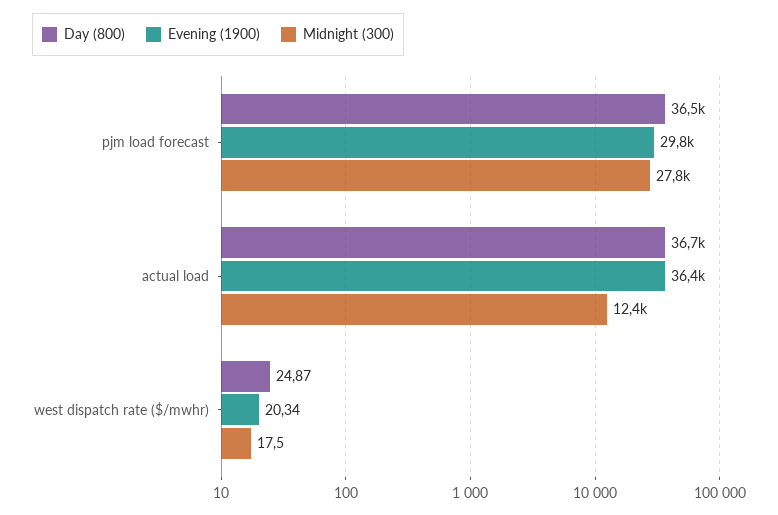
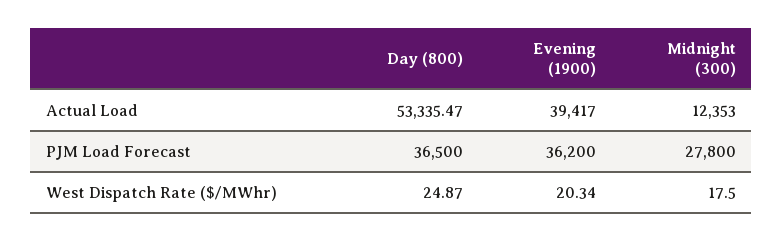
  {
    "Day (800)": {
      "pjm load forecast": 36500,
-     "actual load": 36700,
+     "actual load": 53335.47,
      "west dispatch rate ($/mwhr)": 24.87
    },
    "Evening (1900)": {
-     "pjm load forecast": 29800,
+     "pjm load forecast": 36200,
-     "actual load": 36400,
+     "actual load": 39417,
      "west dispatch rate ($/mwhr)": 20.34
    },
    "Midnight (300)": {
      "pjm load forecast": 27800,
      "actual load": 12353,
      "west dispatch rate ($/mwhr)": 17.5
    }
  }

